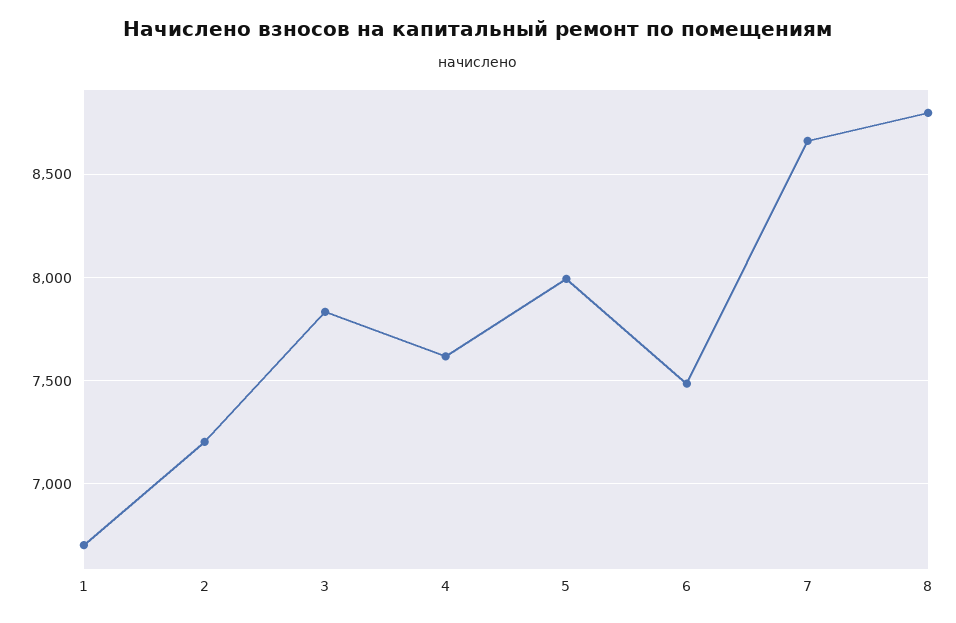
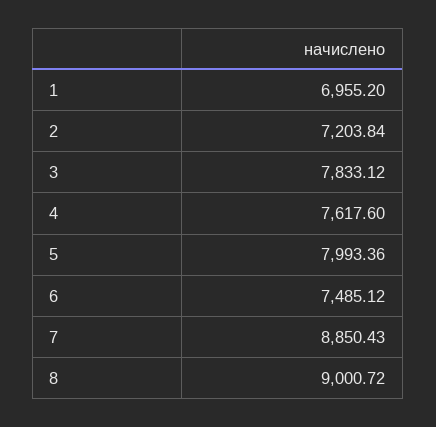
  {
-   "1": 6700,
+   "1": 6955.2,
    "2": 7203.84,
    "3": 7833.12,
    "4": 7617.6,
    "5": 7993.36,
    "6": 7485.12,
-   "7": 8650,
+   "7": 8850.43,
-   "8": 8800
+   "8": 9000.72
  }

